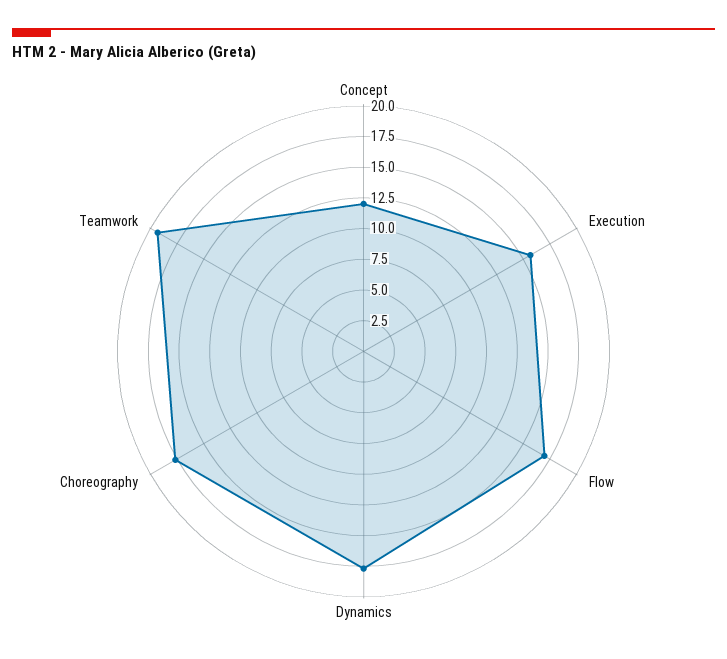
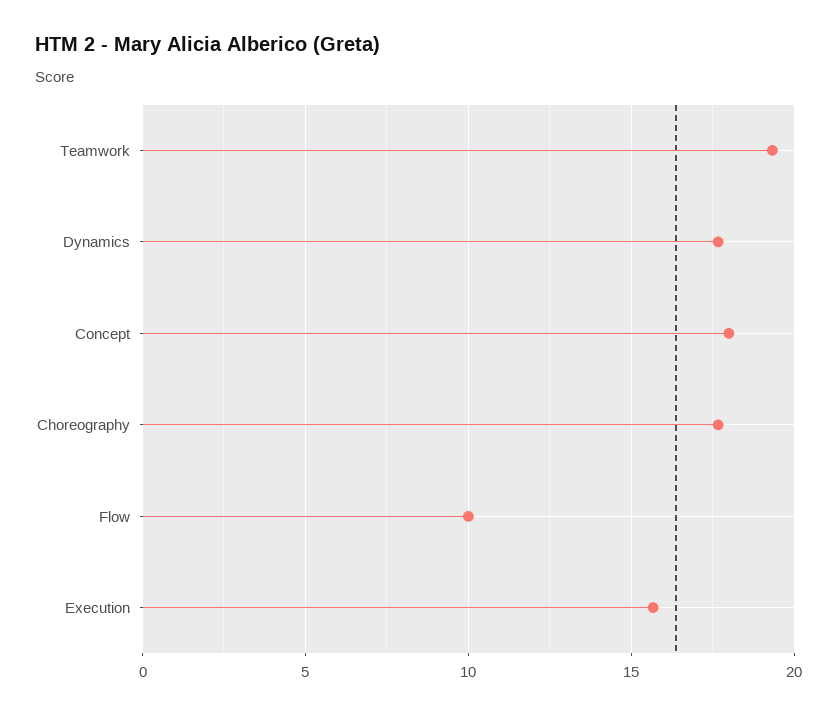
  {
-   "Concept": 12.5,
+   "Concept": 18,
    "Execution": 15.5,
-   "Flow": 17.5,
+   "Flow": 10,
    "Dynamics": 17.5,
    "Choreography": 17.5,
    "Teamwork": 19.5
  }

